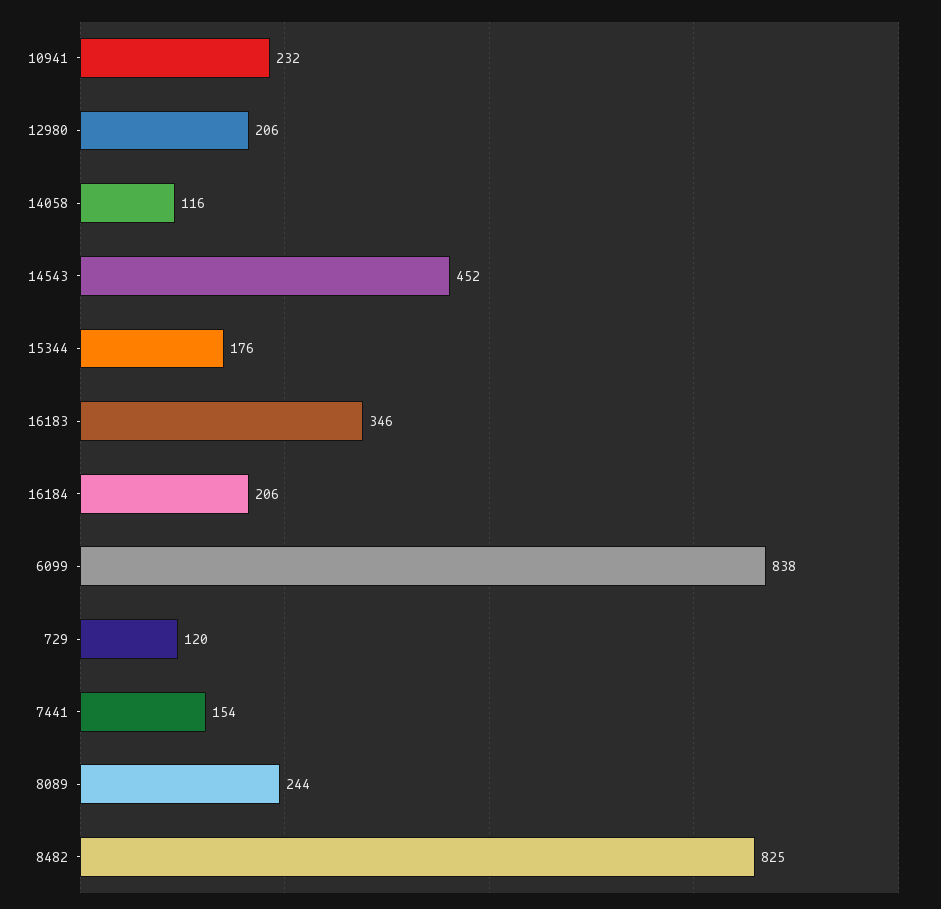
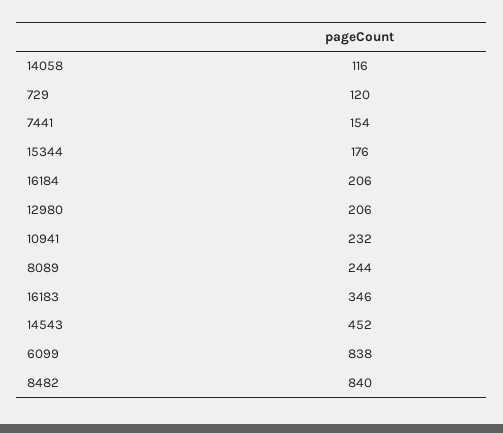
  {
    "10941": 232,
    "12980": 206,
    "14058": 116,
    "14543": 452,
    "15344": 176,
    "16183": 346,
    "16184": 206,
    "6099": 838,
    "729": 120,
    "7441": 154,
    "8089": 244,
-   "8482": 825
+   "8482": 840
  }

